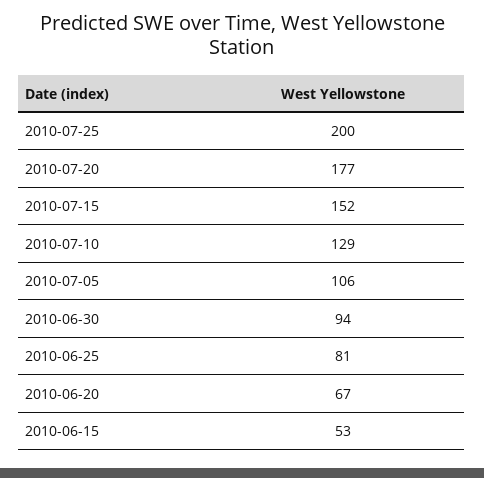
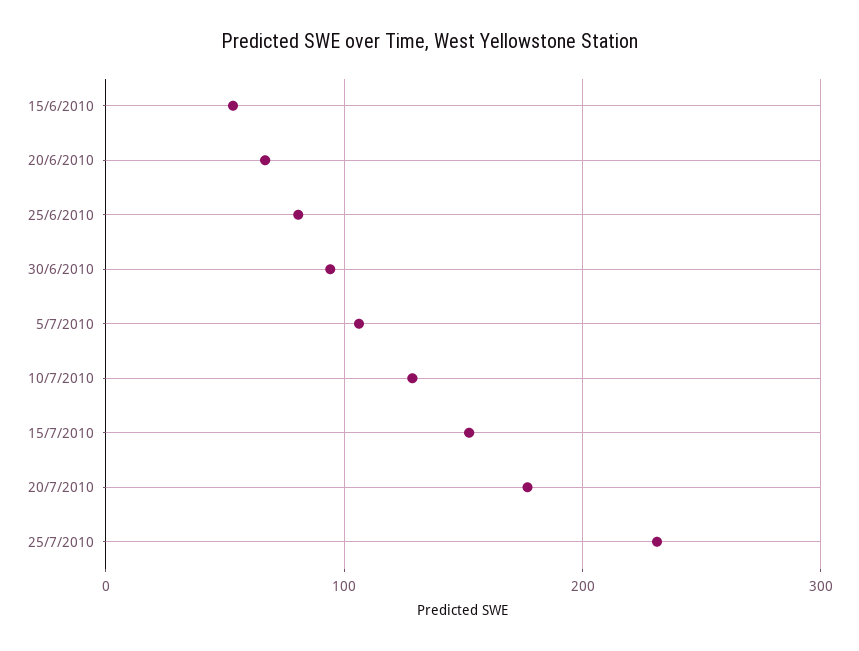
  {
-   "2010-07-25": 200,
+   "2010-07-25": 230,
    "2010-07-20": 177,
    "2010-07-15": 152,
    "2010-07-10": 129,
    "2010-07-05": 106,
    "2010-06-30": 94,
    "2010-06-25": 81,
    "2010-06-20": 67,
    "2010-06-15": 53
  }

